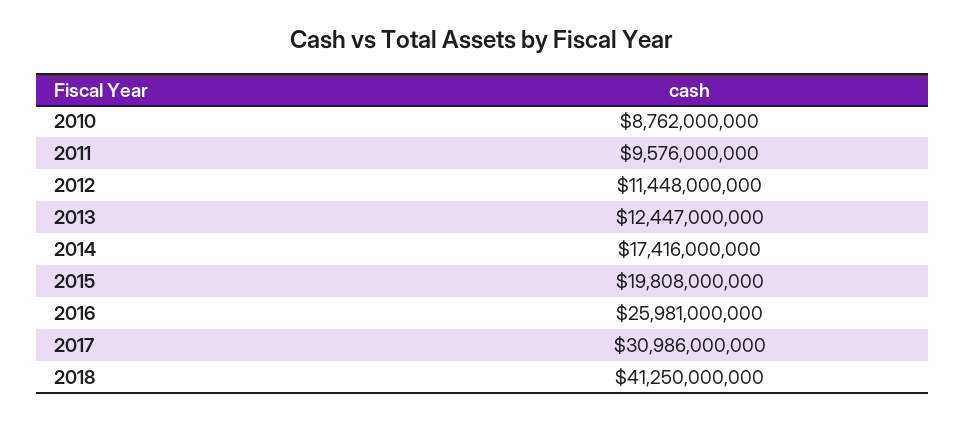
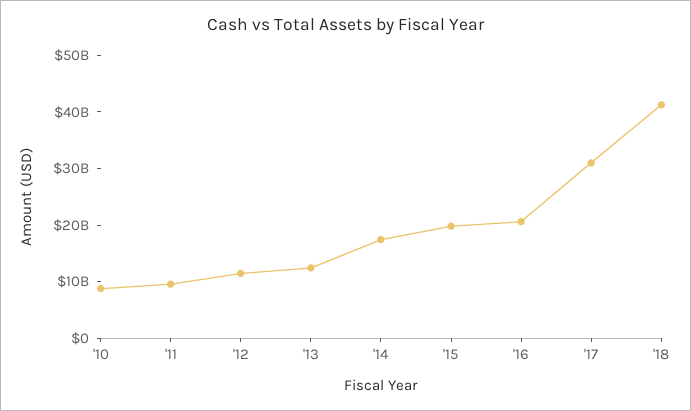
  {
    "2010": 8762000000,
    "2011": 9576000000,
    "2012": 11448000000,
    "2013": 12447000000,
    "2014": 17416000000,
    "2015": 19808000000,
-   "2016": 25981000000,
+   "2016": 20000000000,
    "2017": 30986000000,
    "2018": 41250000000
  }

